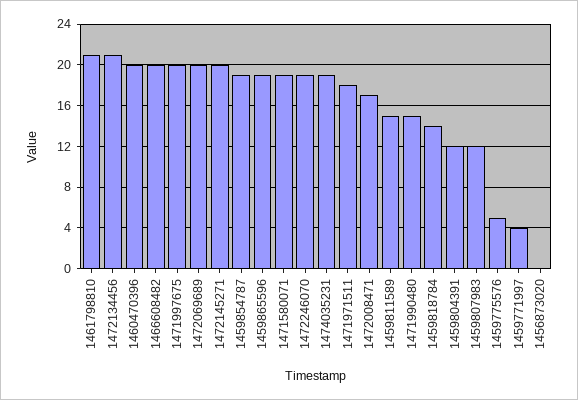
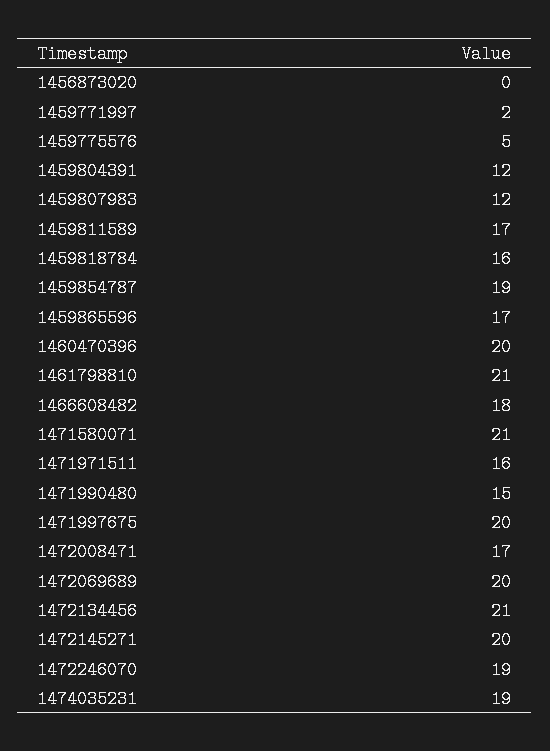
  {
    "1461798810": 21,
    "1472134456": 21,
    "1460470396": 20,
-   "1466608482": 20,
+   "1466608482": 18,
    "1471997675": 20,
    "1472069689": 20,
    "1472145271": 20,
    "1459854787": 19,
-   "1459865596": 19,
+   "1459865596": 17,
-   "1471580071": 19,
+   "1471580071": 21,
    "1472246070": 19,
    "1474035231": 19,
-   "1471971511": 18,
+   "1471971511": 16,
    "1472008471": 17,
-   "1459811589": 15,
+   "1459811589": 17,
    "1471990480": 15,
-   "1459818784": 14,
+   "1459818784": 16,
    "1459804391": 12,
    "1459807983": 12,
    "1459775576": 5,
-   "1459771997": 4,
+   "1459771997": 2,
    "1456873020": 0
  }

